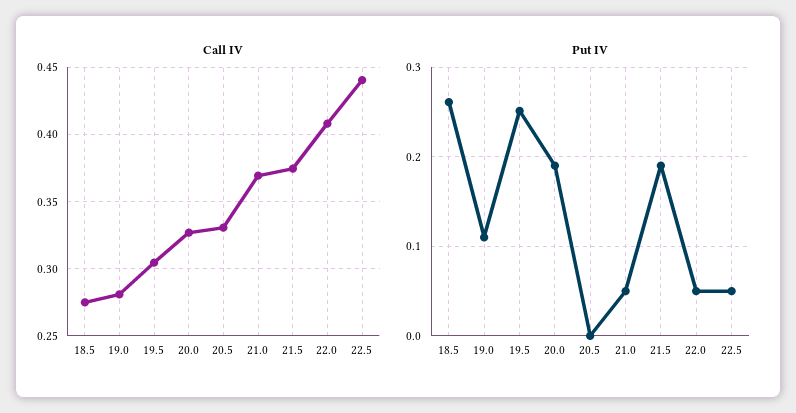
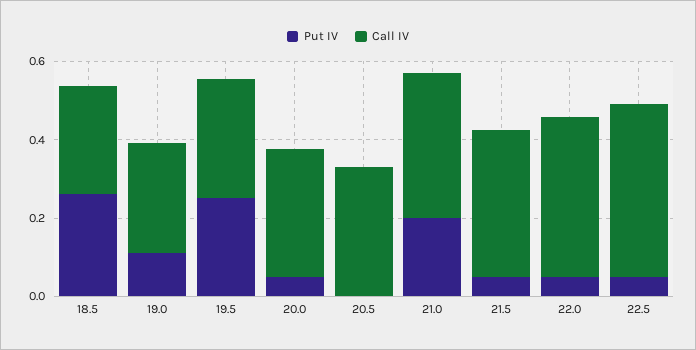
  {
    "Call IV": {
      "18.5": 0.275,
      "19.0": 0.28,
      "19.5": 0.305,
      "20.0": 0.325,
      "20.5": 0.33,
      "21.0": 0.37,
      "21.5": 0.375,
      "22.0": 0.41,
      "22.5": 0.44
    },
    "Put IV": {
      "18.5": 0.26,
      "19.0": 0.11,
      "19.5": 0.25,
-     "20.0": 0.19,
+     "20.0": 0.05,
      "20.5": 0,
-     "21.0": 0.05,
+     "21.0": 0.2,
-     "21.5": 0.19,
+     "21.5": 0.05,
      "22.0": 0.05,
      "22.5": 0.05
    }
  }

